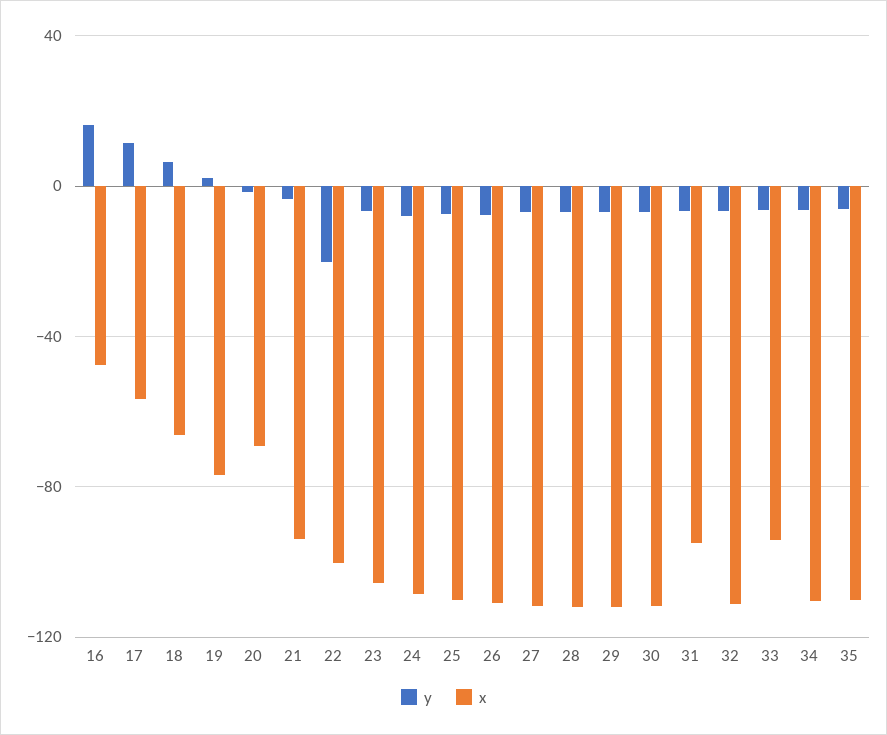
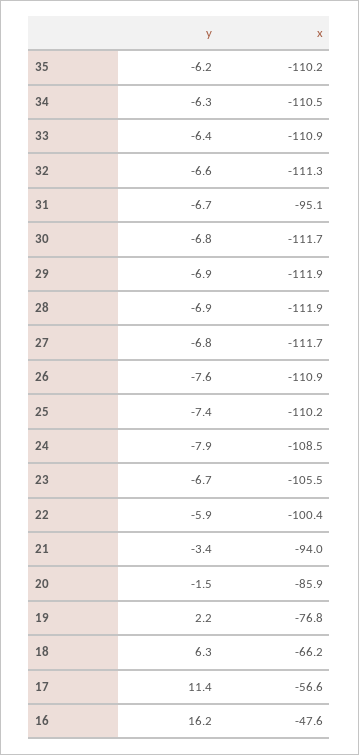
  {
    "y": {
      "16": 16.2,
      "17": 11.4,
      "18": 6.3,
      "19": 2.2,
      "20": -1.5,
      "21": -3.4,
-     "22": -20,
+     "22": -5.9,
      "23": -6.7,
      "24": -7.9,
      "25": -7.4,
      "26": -7.6,
      "27": -6.8,
      "28": -6.9,
      "29": -6.9,
      "30": -6.8,
      "31": -6.7,
      "32": -6.6,
      "33": -6.4,
      "34": -6.3,
      "35": -6.2
    },
    "x": {
      "16": -47.6,
      "17": -56.6,
      "18": -66.2,
      "19": -76.8,
-     "20": -70,
+     "20": -85.9,
      "21": -94,
      "22": -100.4,
      "23": -105.5,
      "24": -108.5,
      "25": -110.2,
      "26": -110.9,
      "27": -111.7,
      "28": -111.9,
      "29": -111.9,
      "30": -111.7,
      "31": -95.1,
      "32": -111.3,
-     "33": -95,
+     "33": -110.9,
      "34": -110.5,
      "35": -110.2
    }
  }

